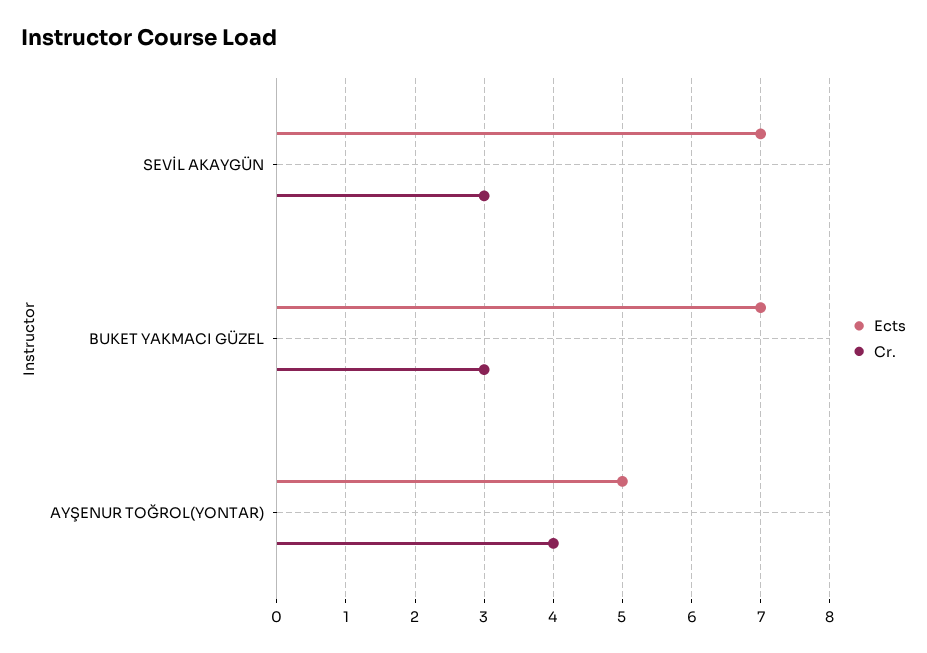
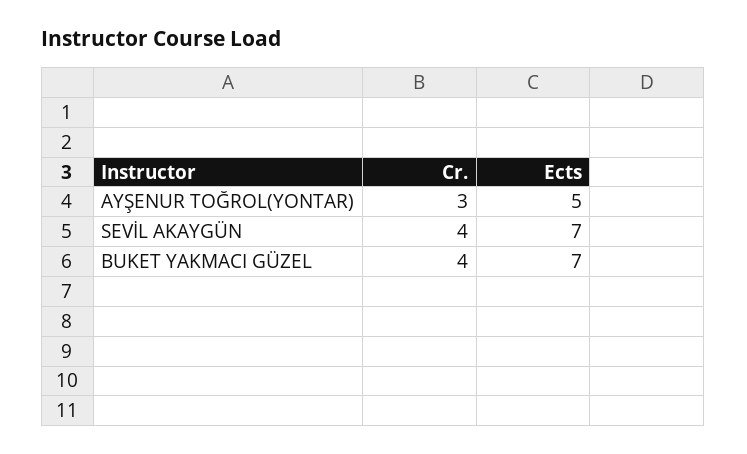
  {
    "Ects": {
      "SEVİL AKAYGÜN": 7,
      "BUKET YAKMACI GÜZEL": 7,
      "AYŞENUR TOĞROL(YONTAR)": 5
    },
    "Cr.": {
-     "SEVİL AKAYGÜN": 3,
+     "SEVİL AKAYGÜN": 4,
-     "BUKET YAKMACI GÜZEL": 3,
+     "BUKET YAKMACI GÜZEL": 4,
-     "AYŞENUR TOĞROL(YONTAR)": 4
+     "AYŞENUR TOĞROL(YONTAR)": 3
    }
  }

